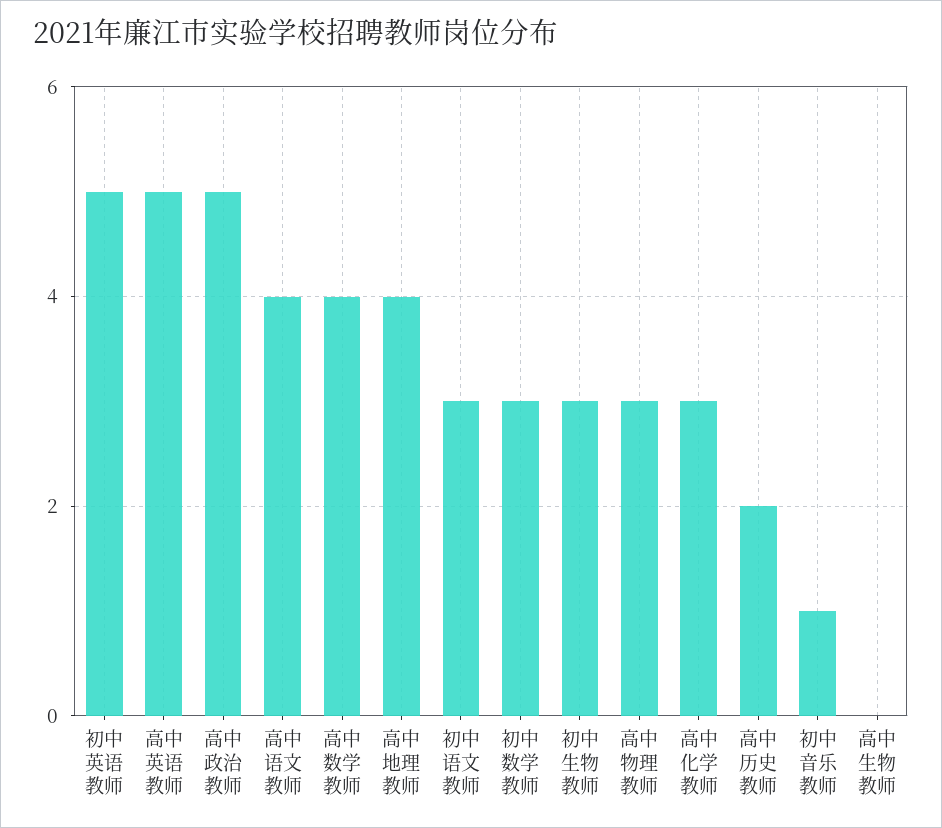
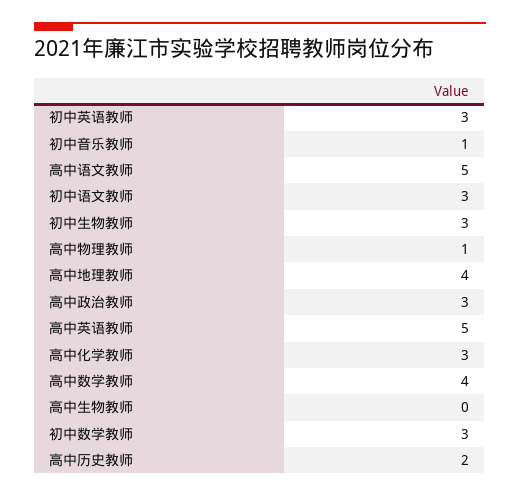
  {
-   "初中英语教师": 5,
+   "初中英语教师": 3,
    "高中英语教师": 5,
-   "高中政治教师": 5,
+   "高中政治教师": 3,
-   "高中语文教师": 4,
+   "高中语文教师": 5,
    "高中数学教师": 4,
    "高中地理教师": 4,
    "初中语文教师": 3,
    "初中数学教师": 3,
    "初中生物教师": 3,
-   "高中物理教师": 3,
+   "高中物理教师": 1,
    "高中化学教师": 3,
    "高中历史教师": 2,
    "初中音乐教师": 1,
    "高中生物教师": 0
  }

